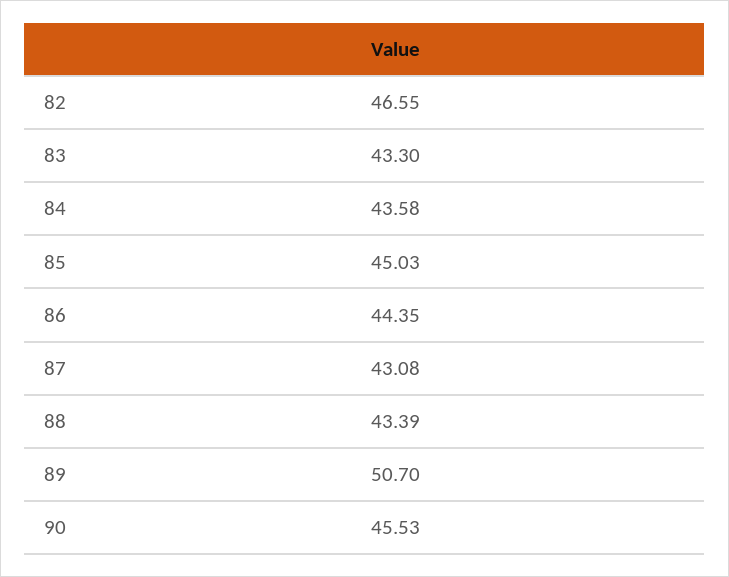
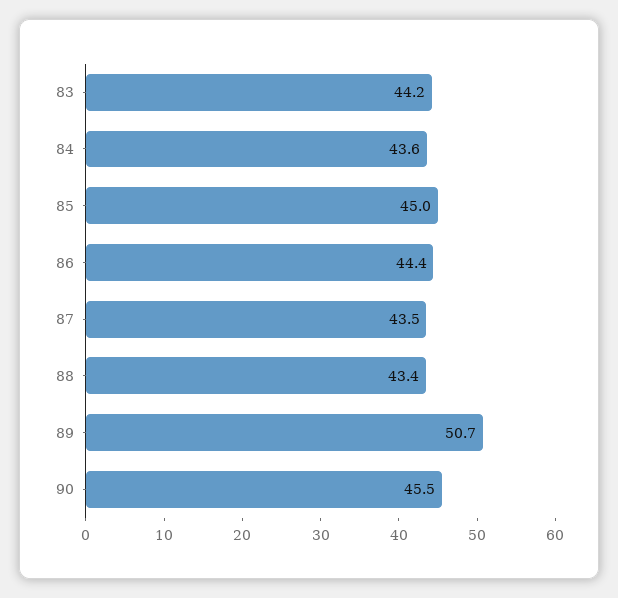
  {
-   "82": 46.55,
-   "83": 43.3,
+   "83": 44.2,
    "84": 43.58,
    "85": 45.03,
    "86": 44.35,
-   "87": 43.08,
+   "87": 43.5,
    "88": 43.39,
    "89": 50.7,
    "90": 45.53
  }

